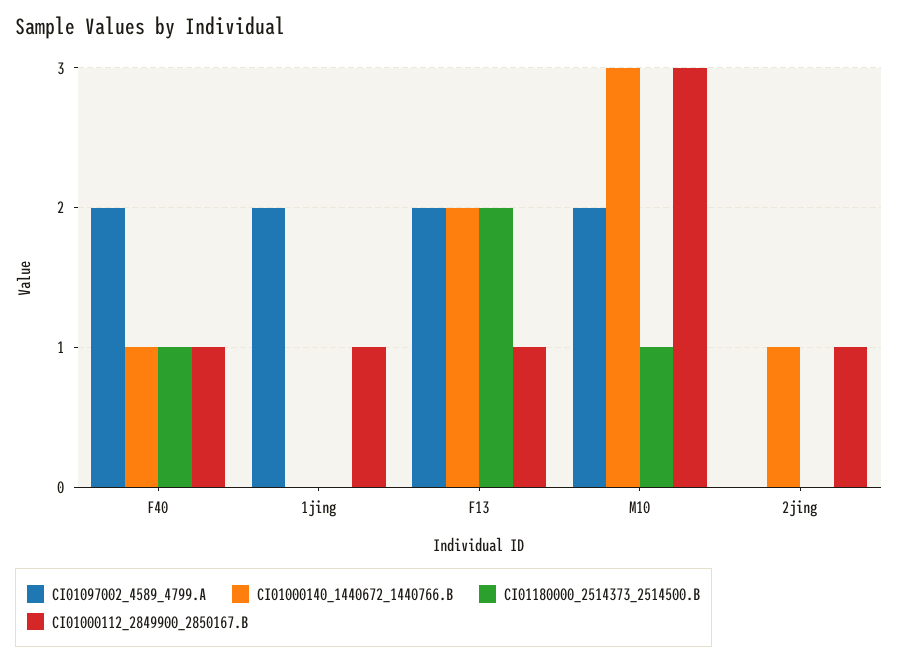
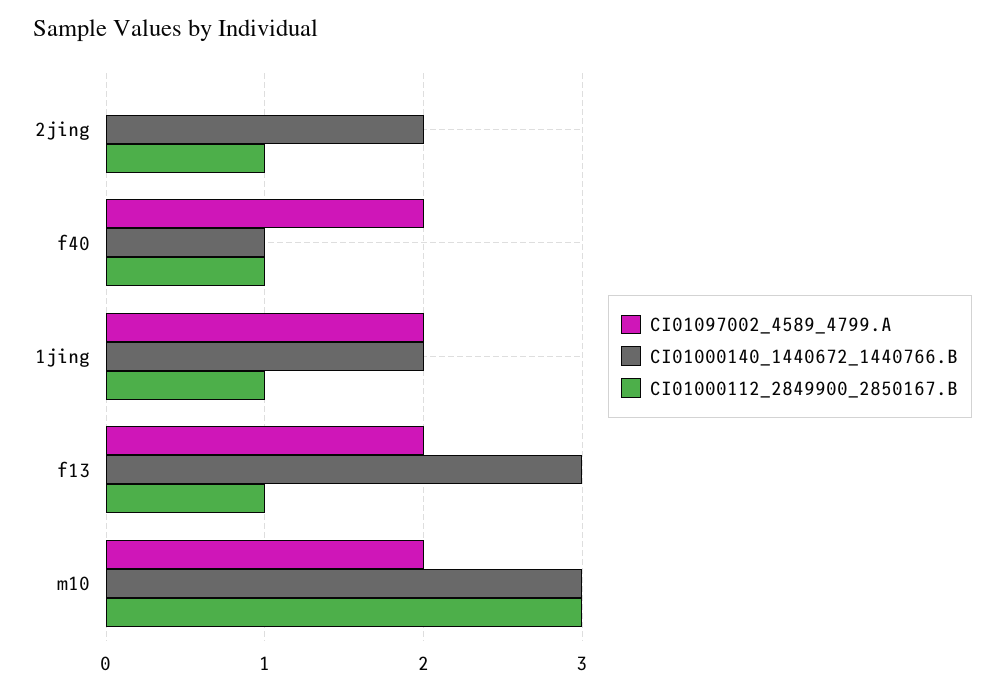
  {
    "CI01097002_4589_4799.A": {
      "F40": 2,
      "1jing": 2,
      "F13": 2,
      "M10": 2,
      "2jing": 0
    },
    "CI01000140_1440672_1440766.B": {
      "F40": 1,
-     "1jing": 0,
+     "1jing": 2,
-     "F13": 2,
+     "F13": 3,
      "M10": 3,
-     "2jing": 1
+     "2jing": 2
    },
-   "CI01180000_2514373_2514500.B": {
-     "F40": 1,
-     "1jing": 0,
-     "F13": 2,
-     "M10": 1,
-     "2jing": 0
-   },
    "CI01000112_2849900_2850167.B": {
      "F40": 1,
      "1jing": 1,
      "F13": 1,
      "M10": 3,
      "2jing": 1
    }
  }

